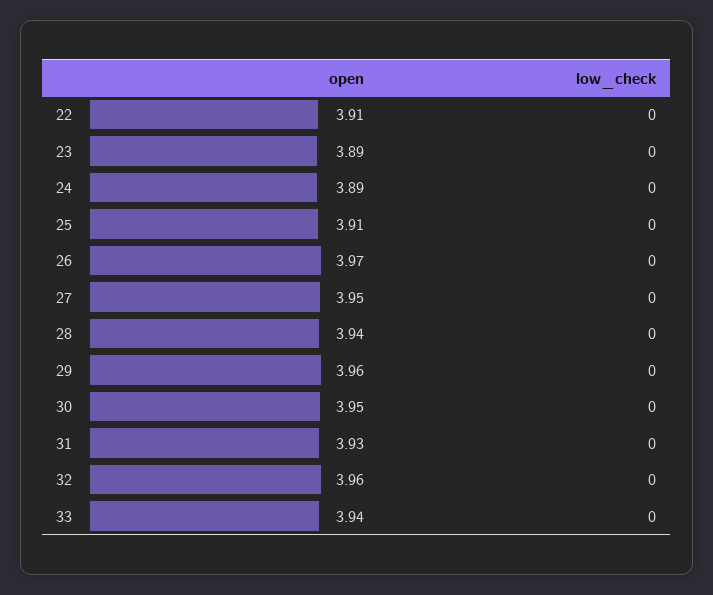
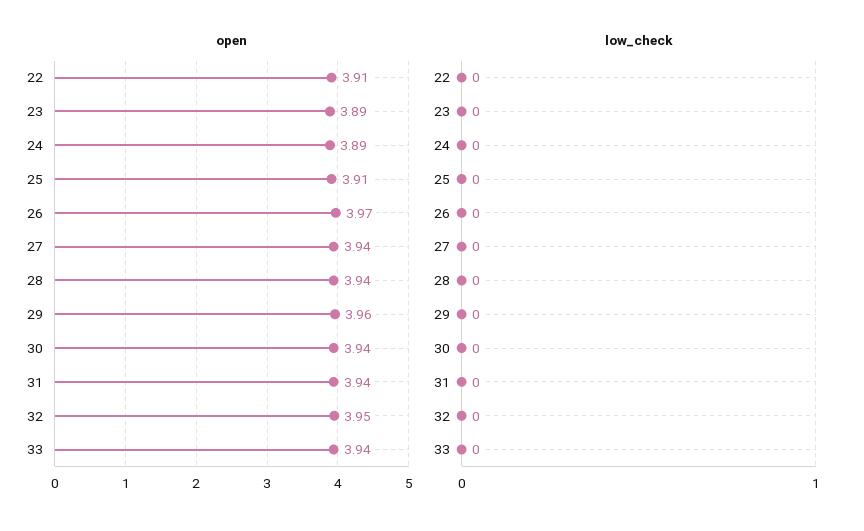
  {
    "open": {
      "22": 3.91,
      "23": 3.89,
      "24": 3.89,
      "25": 3.91,
      "26": 3.97,
-     "27": 3.95,
+     "27": 3.94,
      "28": 3.94,
      "29": 3.96,
-     "30": 3.95,
+     "30": 3.94,
-     "31": 3.93,
+     "31": 3.94,
-     "32": 3.96,
+     "32": 3.95,
      "33": 3.94
    },
    "low_check": {
      "22": 0,
      "23": 0,
      "24": 0,
      "25": 0,
      "26": 0,
      "27": 0,
      "28": 0,
      "29": 0,
      "30": 0,
      "31": 0,
      "32": 0,
      "33": 0
    }
  }

